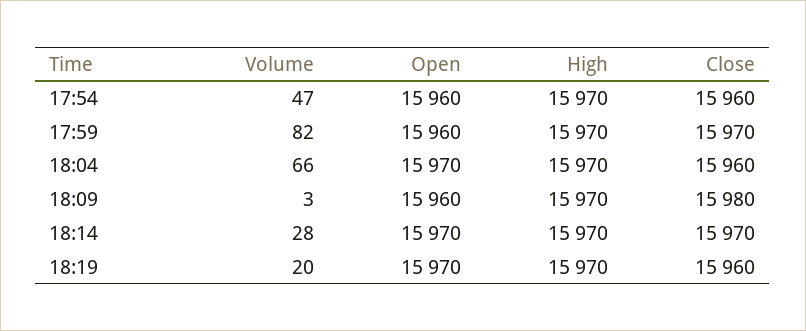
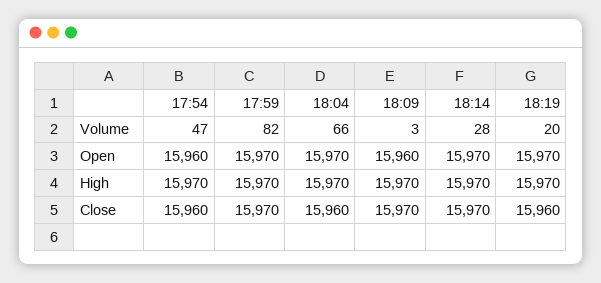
  {
    "Volume": {
      "17:54": 47,
      "17:59": 82,
      "18:04": 66,
      "18:09": 3,
      "18:14": 28,
      "18:19": 20
    },
    "Open": {
      "17:54": 15960,
-     "17:59": 15960,
+     "17:59": 15970,
      "18:04": 15970,
      "18:09": 15960,
      "18:14": 15970,
      "18:19": 15970
    },
    "High": {
      "17:54": 15970,
      "17:59": 15970,
      "18:04": 15970,
      "18:09": 15970,
      "18:14": 15970,
      "18:19": 15970
    },
    "Close": {
      "17:54": 15960,
      "17:59": 15970,
      "18:04": 15960,
-     "18:09": 15980,
+     "18:09": 15970,
      "18:14": 15970,
      "18:19": 15960
    }
  }

